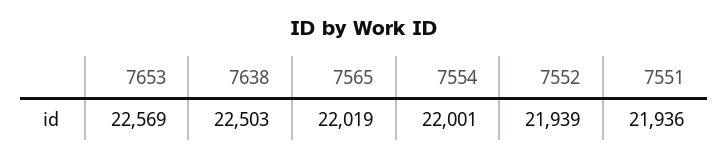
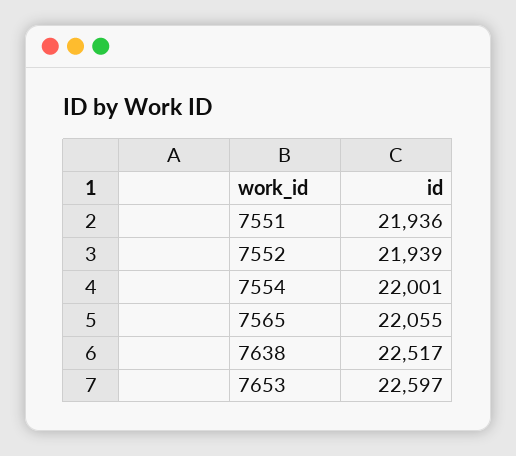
  {
-   "7653": 22569,
+   "7653": 22597,
-   "7638": 22503,
+   "7638": 22517,
-   "7565": 22019,
+   "7565": 22055,
    "7554": 22001,
    "7552": 21939,
    "7551": 21936
  }

